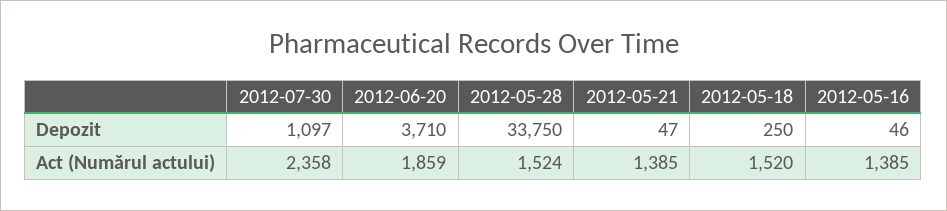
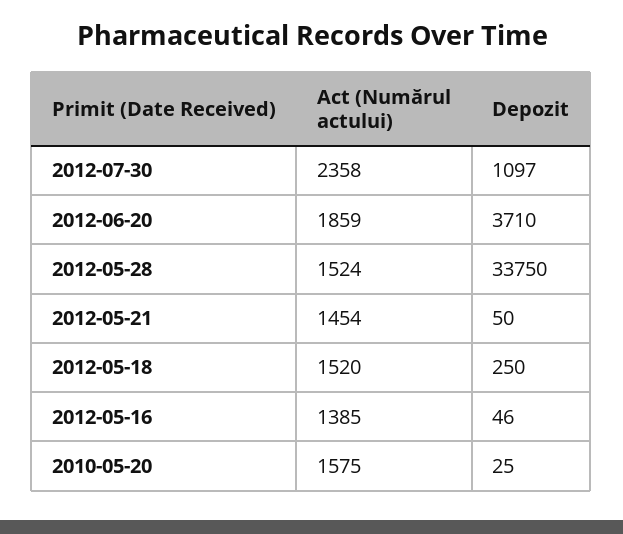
  {
    "2012-07-30": {
      "Depozit": 1097,
      "Act (Numărul actului)": 2358
    },
    "2012-06-20": {
      "Depozit": 3710,
      "Act (Numărul actului)": 1859
    },
    "2012-05-28": {
      "Depozit": 33750,
      "Act (Numărul actului)": 1524
    },
    "2012-05-21": {
-     "Depozit": 47,
+     "Depozit": 50,
-     "Act (Numărul actului)": 1385
+     "Act (Numărul actului)": 1454
    },
    "2012-05-18": {
      "Depozit": 250,
      "Act (Numărul actului)": 1520
    },
    "2012-05-16": {
      "Depozit": 46,
      "Act (Numărul actului)": 1385
-   }
+   },
+   "2010-05-20": {
+     "Act (Numărul actului)": 1575,
+     "Depozit": 25
+   }
  }

